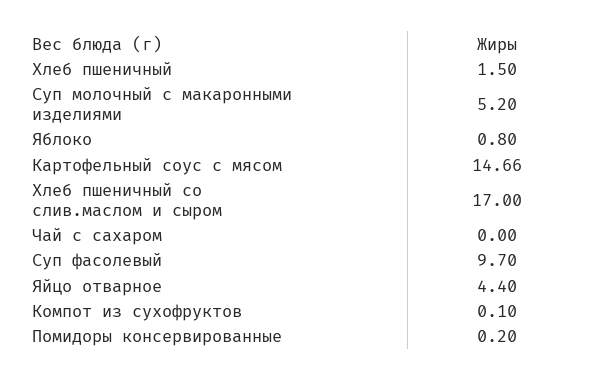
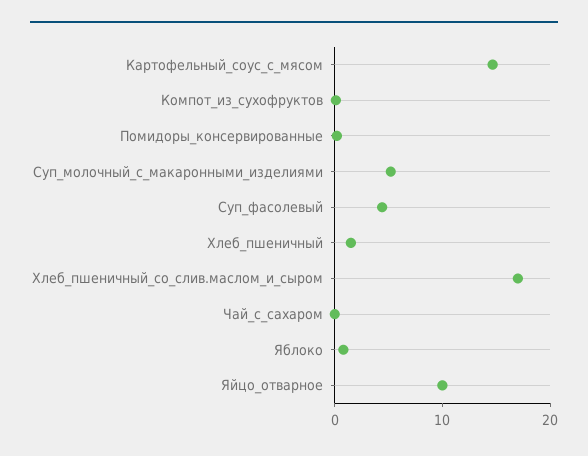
  {
    "Хлеб пшеничный": 1.5,
    "Суп молочный с макаронными изделиями": 5.2,
    "Яблоко": 0.8,
    "Картофельный соус с мясом": 14.66,
    "Хлеб пшеничный со слив.маслом и сыром": 17,
    "Чай с сахаром": 0,
-   "Суп фасолевый": 9.7,
+   "Суп фасолевый": 4,
-   "Яйцо отварное": 4.4,
+   "Яйцо отварное": 10,
    "Компот из сухофруктов": 0.1,
    "Помидоры консервированные": 0.2
  }

